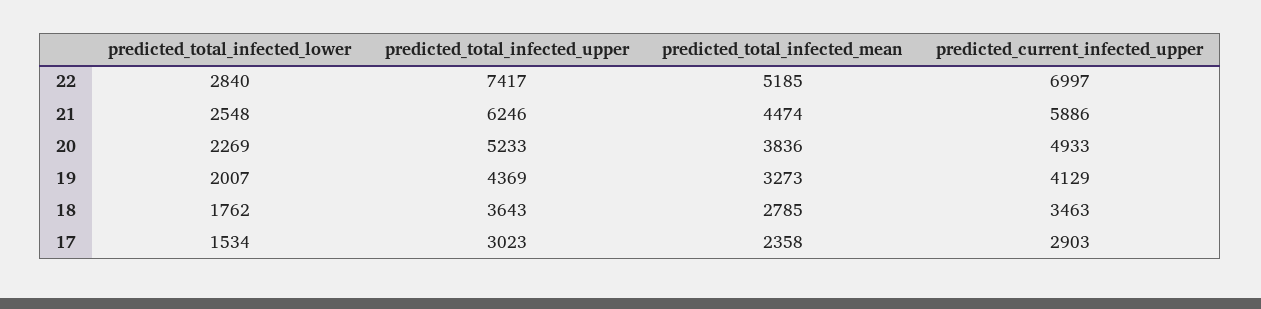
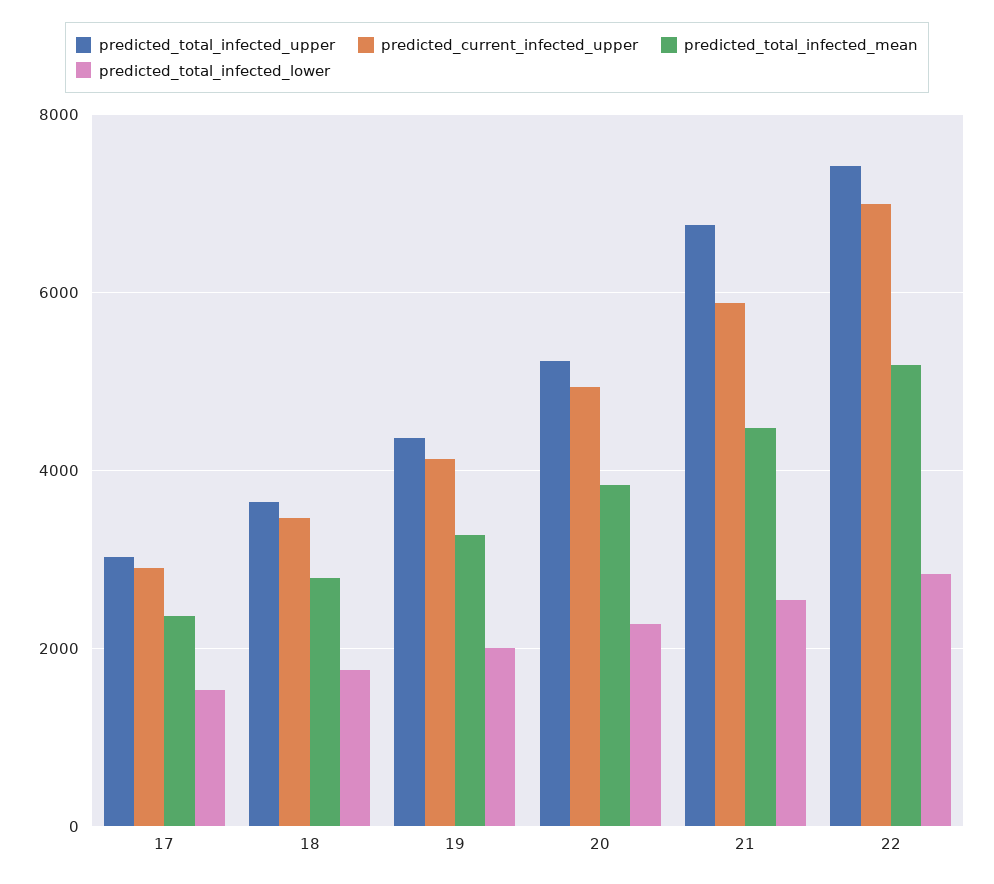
  {
    "predicted_total_infected_lower": {
      "22": 2840,
      "21": 2548,
      "20": 2269,
      "19": 2007,
      "18": 1762,
      "17": 1534
    },
    "predicted_total_infected_upper": {
      "22": 7417,
-     "21": 6246,
+     "21": 6800,
      "20": 5233,
      "19": 4369,
      "18": 3643,
      "17": 3023
    },
    "predicted_total_infected_mean": {
      "22": 5185,
      "21": 4474,
      "20": 3836,
      "19": 3273,
      "18": 2785,
      "17": 2358
    },
    "predicted_current_infected_upper": {
      "22": 6997,
      "21": 5886,
      "20": 4933,
      "19": 4129,
      "18": 3463,
      "17": 2903
    }
  }

